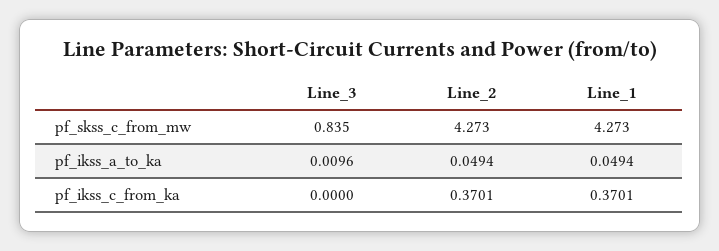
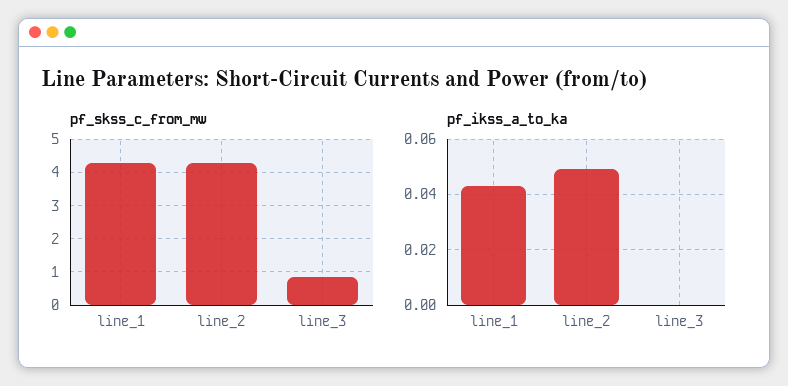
  {
    "pf_skss_c_from_mw": {
      "Line_3": 0.835,
      "Line_2": 4.273,
      "Line_1": 4.273
    },
    "pf_ikss_a_to_ka": {
-     "Line_3": 0.0096,
+     "Line_3": 0,
      "Line_2": 0.0494,
-     "Line_1": 0.0494
+     "Line_1": 0.0425
-   },
+   }
-   "pf_ikss_c_from_ka": {
-     "Line_3": 0,
-     "Line_2": 0.3701,
-     "Line_1": 0.3701
-   }
  }

